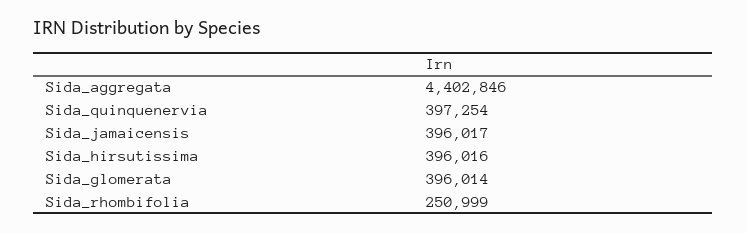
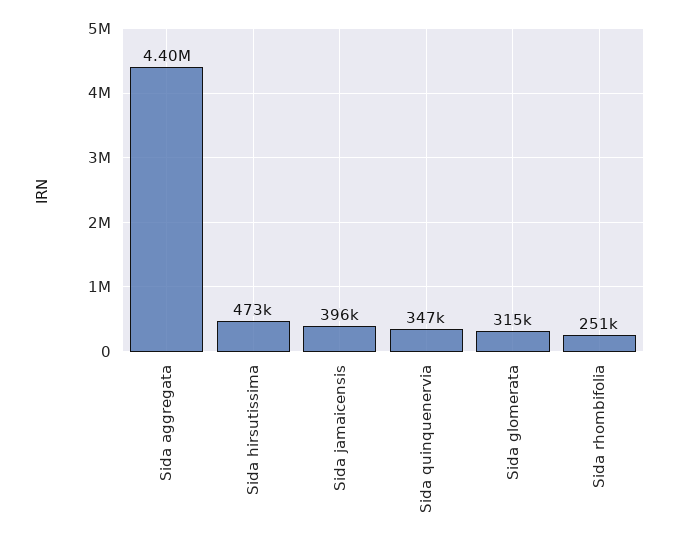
  {
    "Sida_aggregata": 4402846,
-   "Sida_quinquenervia": 397254,
+   "Sida_quinquenervia": 347000,
    "Sida_jamaicensis": 396017,
-   "Sida_hirsutissima": 396016,
+   "Sida_hirsutissima": 473000,
-   "Sida_glomerata": 396014,
+   "Sida_glomerata": 315000,
    "Sida_rhombifolia": 250999
  }

